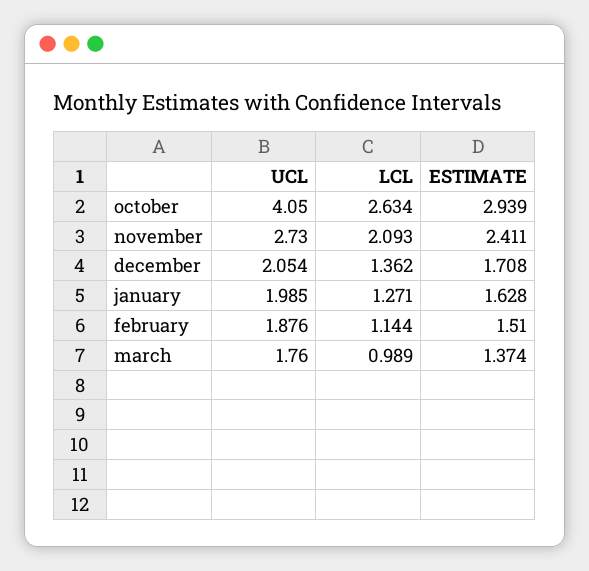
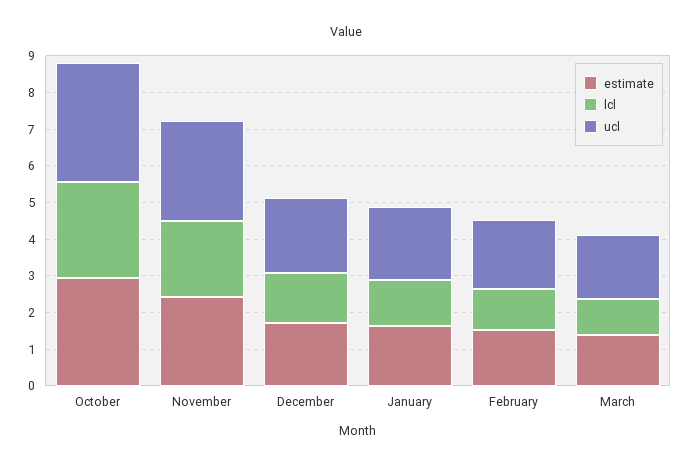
  {
    "UCL": {
-     "october": 4.05,
+     "october": 3.25,
      "november": 2.73,
      "december": 2.054,
      "january": 1.985,
      "february": 1.876,
      "march": 1.76
    },
    "LCL": {
      "october": 2.634,
      "november": 2.093,
      "december": 1.362,
      "january": 1.271,
      "february": 1.144,
      "march": 0.989
    },
    "ESTIMATE": {
      "october": 2.939,
      "november": 2.411,
      "december": 1.708,
      "january": 1.628,
      "february": 1.51,
      "march": 1.374
    }
  }

